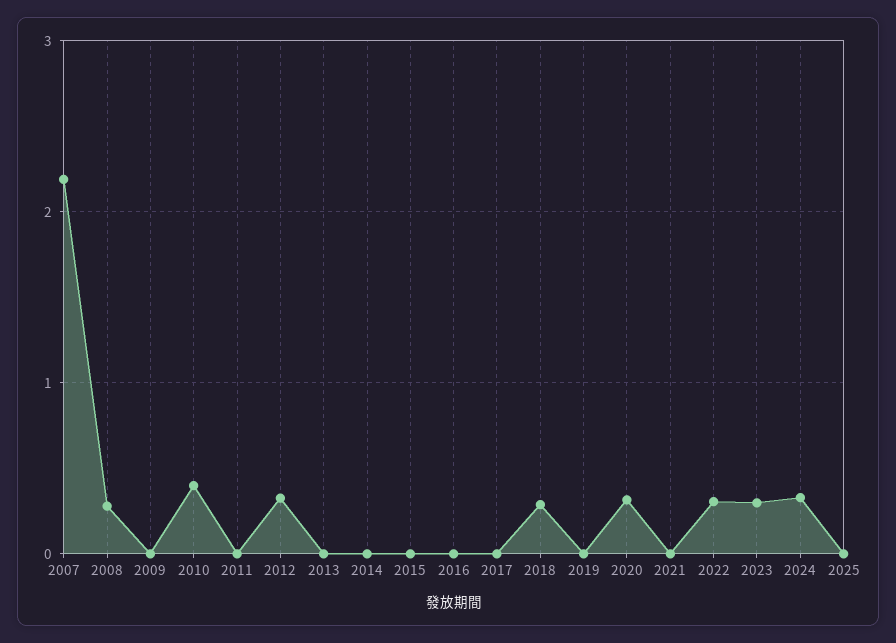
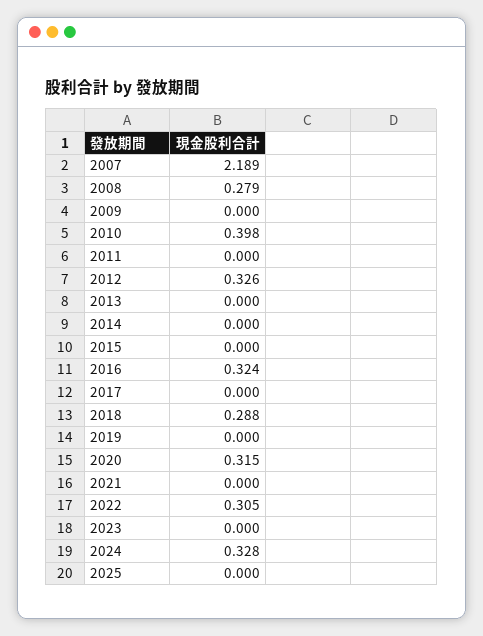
  {
    "2007": 2.189,
    "2008": 0.279,
    "2009": 0,
    "2010": 0.398,
    "2011": 0,
    "2012": 0.326,
    "2013": 0,
    "2014": 0,
    "2015": 0,
-   "2016": 0,
+   "2016": 0.324,
    "2017": 0,
    "2018": 0.288,
    "2019": 0,
    "2020": 0.315,
    "2021": 0,
    "2022": 0.305,
-   "2023": 0.3,
+   "2023": 0,
    "2024": 0.328,
    "2025": 0
  }

